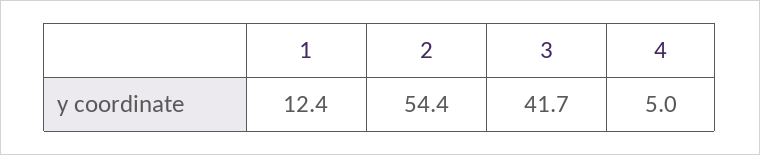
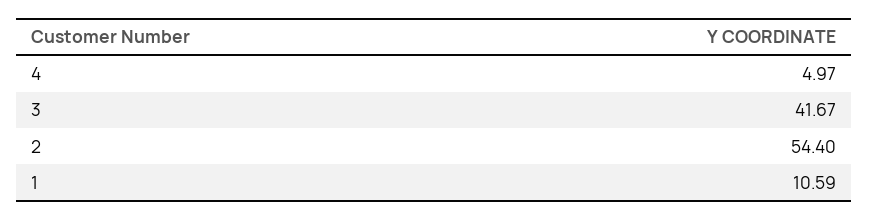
  {
-   "1": 12.4,
+   "1": 10.59,
    "2": 54.4,
    "3": 41.67,
    "4": 4.97
  }

